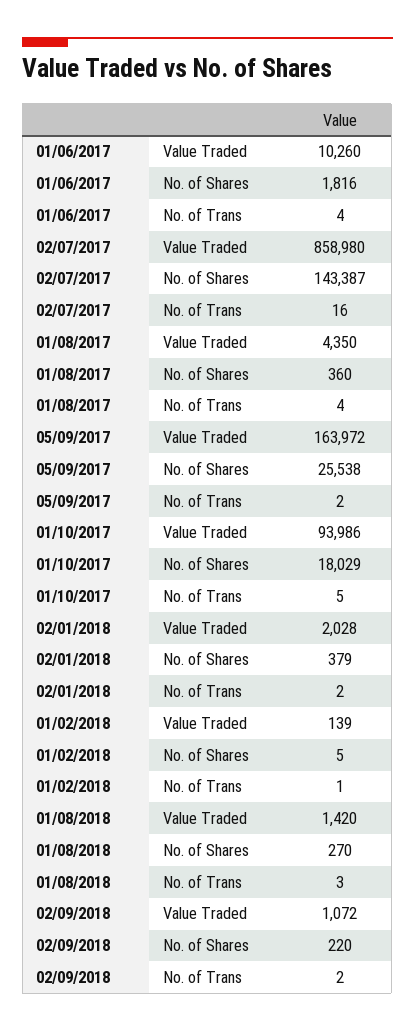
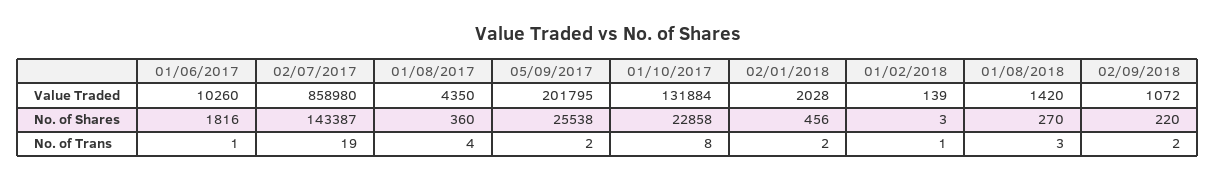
  {
    "01/06/2017": {
      "Value Traded": 10260,
      "No. of Shares": 1816,
-     "No. of Trans": 4
+     "No. of Trans": 1
    },
    "02/07/2017": {
      "Value Traded": 858980,
      "No. of Shares": 143387,
-     "No. of Trans": 16
+     "No. of Trans": 19
    },
    "01/08/2017": {
      "Value Traded": 4350,
      "No. of Shares": 360,
      "No. of Trans": 4
    },
    "05/09/2017": {
-     "Value Traded": 163972,
+     "Value Traded": 201795,
      "No. of Shares": 25538,
      "No. of Trans": 2
    },
    "01/10/2017": {
-     "Value Traded": 93986,
+     "Value Traded": 131884,
-     "No. of Shares": 18029,
+     "No. of Shares": 22858,
-     "No. of Trans": 5
+     "No. of Trans": 8
    },
    "02/01/2018": {
      "Value Traded": 2028,
-     "No. of Shares": 379,
+     "No. of Shares": 456,
      "No. of Trans": 2
    },
    "01/02/2018": {
      "Value Traded": 139,
-     "No. of Shares": 5,
+     "No. of Shares": 3,
      "No. of Trans": 1
    },
    "01/08/2018": {
      "Value Traded": 1420,
      "No. of Shares": 270,
      "No. of Trans": 3
    },
    "02/09/2018": {
      "Value Traded": 1072,
      "No. of Shares": 220,
      "No. of Trans": 2
    }
  }

